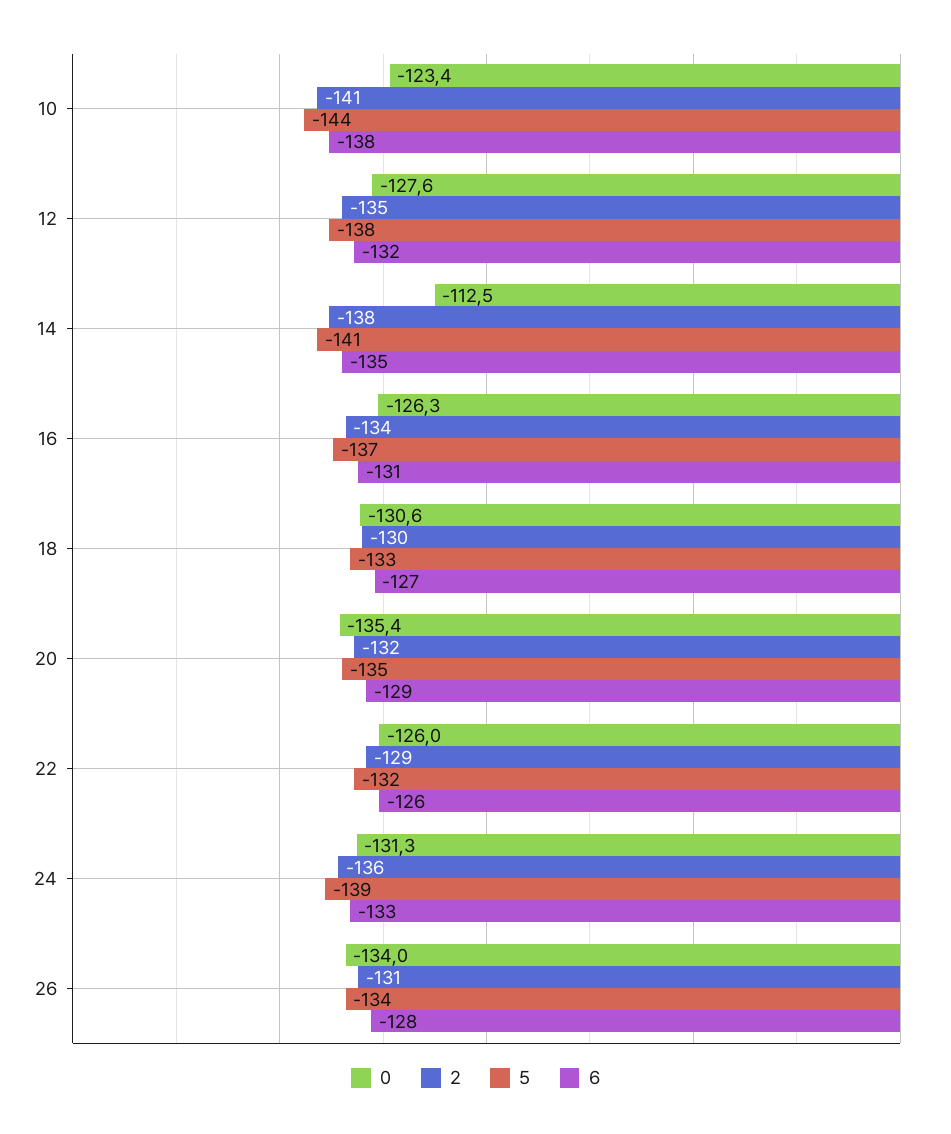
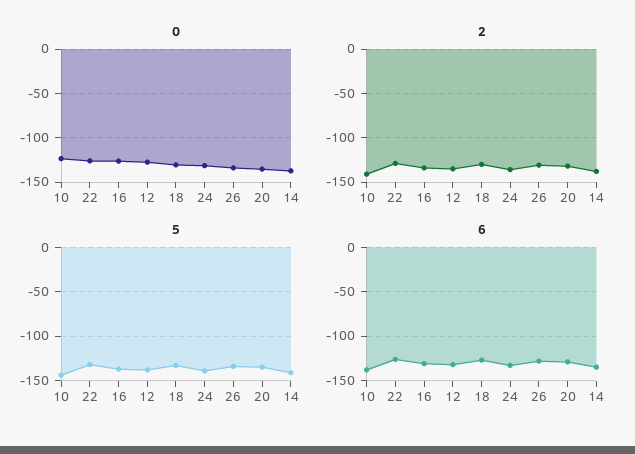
  {
    "0": {
      "10": -123.4,
      "12": -127.6,
-     "14": -112.5,
+     "14": -140,
      "16": -126.3,
      "18": -130.6,
      "20": -135.4,
      "22": -126,
      "24": -131.3,
      "26": -134
    },
    "2": {
      "10": -141,
      "12": -135,
      "14": -138,
      "16": -134,
      "18": -130,
      "20": -132,
      "22": -129,
      "24": -136,
      "26": -131
    },
    "5": {
      "10": -144,
      "12": -138,
      "14": -141,
      "16": -137,
      "18": -133,
      "20": -135,
      "22": -132,
      "24": -139,
      "26": -134
    },
    "6": {
      "10": -138,
      "12": -132,
      "14": -135,
      "16": -131,
      "18": -127,
      "20": -129,
      "22": -126,
      "24": -133,
      "26": -128
    }
  }

